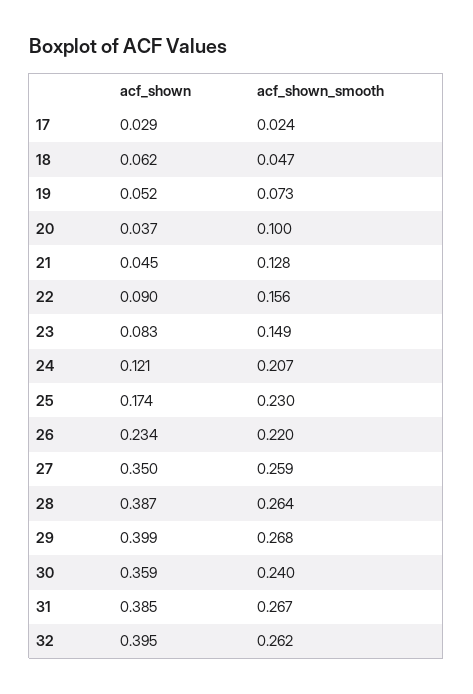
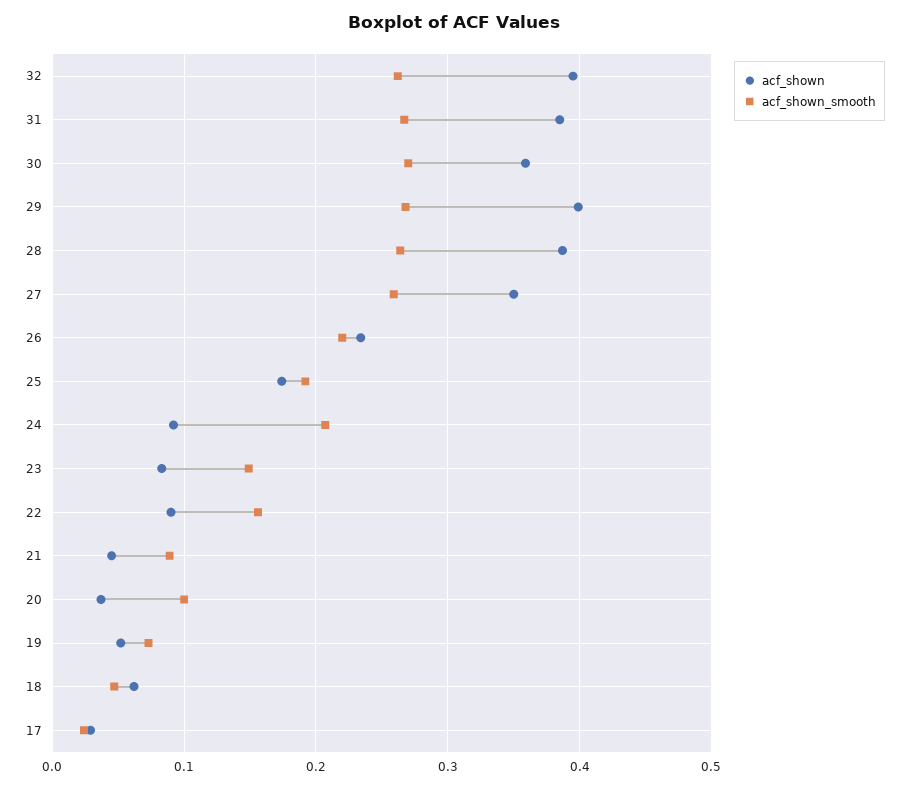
  {
    "acf_shown": {
      "17": 0.029,
      "18": 0.062,
      "19": 0.052,
      "20": 0.037,
      "21": 0.045,
      "22": 0.09,
      "23": 0.083,
-     "24": 0.121,
+     "24": 0.09,
      "25": 0.174,
      "26": 0.234,
      "27": 0.35,
      "28": 0.387,
      "29": 0.399,
      "30": 0.359,
      "31": 0.385,
      "32": 0.395
    },
    "acf_shown_smooth": {
      "17": 0.024,
      "18": 0.047,
      "19": 0.073,
      "20": 0.1,
-     "21": 0.128,
+     "21": 0.09,
      "22": 0.156,
      "23": 0.149,
      "24": 0.207,
-     "25": 0.23,
+     "25": 0.19,
      "26": 0.22,
      "27": 0.259,
      "28": 0.264,
      "29": 0.268,
-     "30": 0.24,
+     "30": 0.27,
      "31": 0.267,
      "32": 0.262
    }
  }

